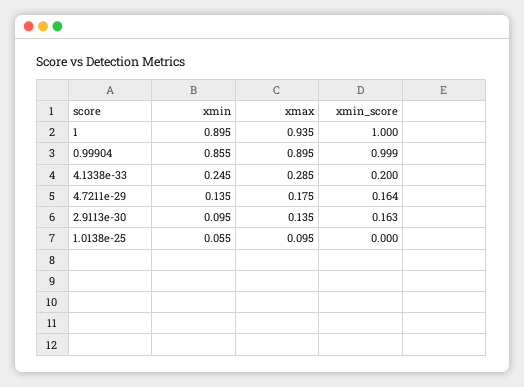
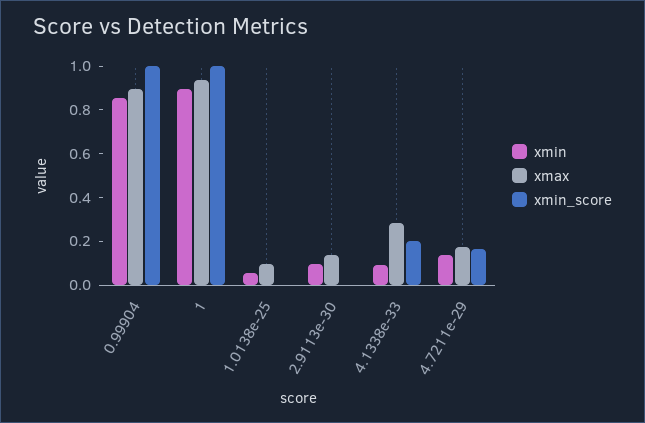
  {
    "xmin": {
      "1": 0.895,
      "0.99904": 0.855,
-     "4.1338e-33": 0.245,
+     "4.1338e-33": 0.1,
      "4.7211e-29": 0.135,
      "2.9113e-30": 0.095,
      "1.0138e-25": 0.055
    },
    "xmax": {
      "1": 0.935,
      "0.99904": 0.895,
      "4.1338e-33": 0.285,
      "4.7211e-29": 0.175,
      "2.9113e-30": 0.135,
      "1.0138e-25": 0.095
    },
    "xmin_score": {
      "1": 1,
      "0.99904": 0.999,
      "4.1338e-33": 0.2,
      "4.7211e-29": 0.164,
-     "2.9113e-30": 0.163,
+     "2.9113e-30": 0,
      "1.0138e-25": 0
    }
  }

